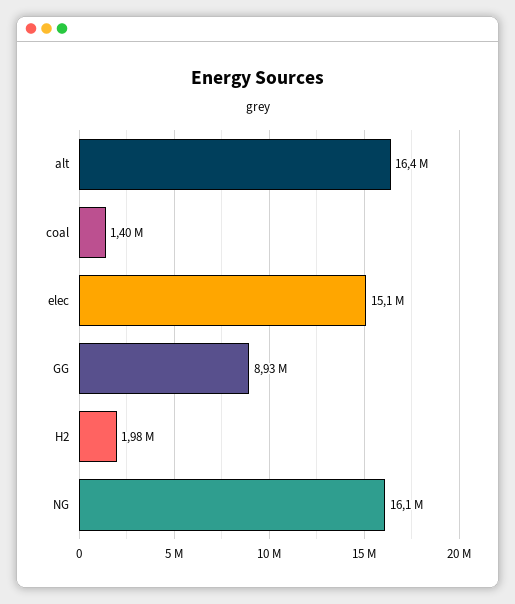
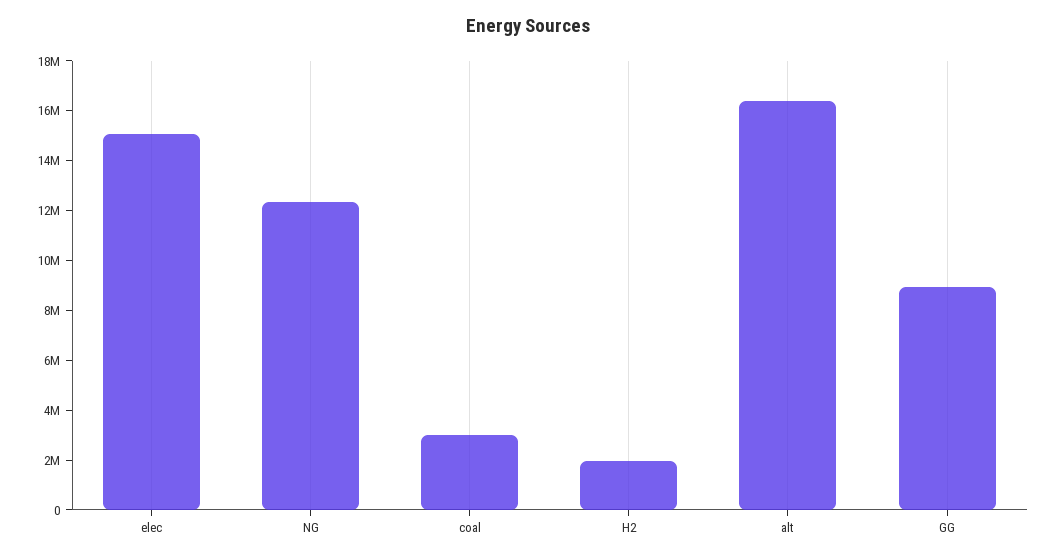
  {
    "alt": 16400000,
-   "coal": 1400000,
+   "coal": 3000000,
    "elec": 15100000,
    "GG": 8930000,
    "H2": 1980000,
-   "NG": 16100000
+   "NG": 12500000
  }

